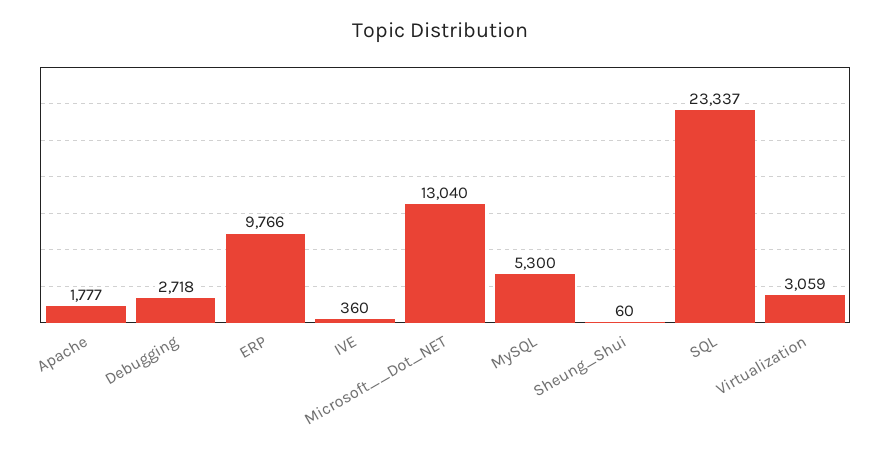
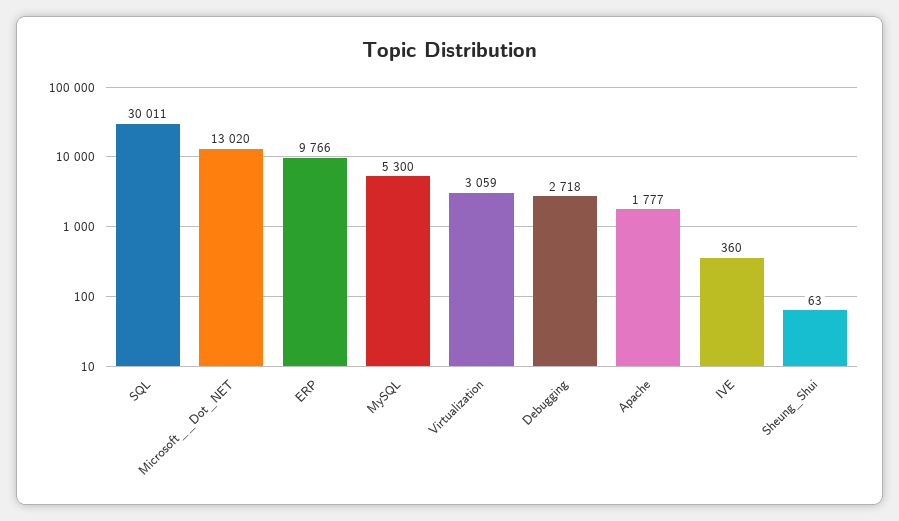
  {
    "Apache": 1777,
    "Debugging": 2718,
    "ERP": 9766,
    "IVE": 360,
-   "Microsoft__Dot_NET": 13040,
+   "Microsoft__Dot_NET": 13020,
    "MySQL": 5300,
-   "Sheung_Shui": 60,
+   "Sheung_Shui": 63,
-   "SQL": 23337,
+   "SQL": 30011,
    "Virtualization": 3059
  }

